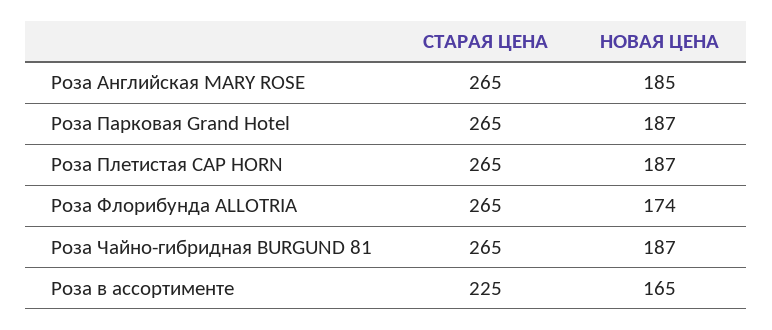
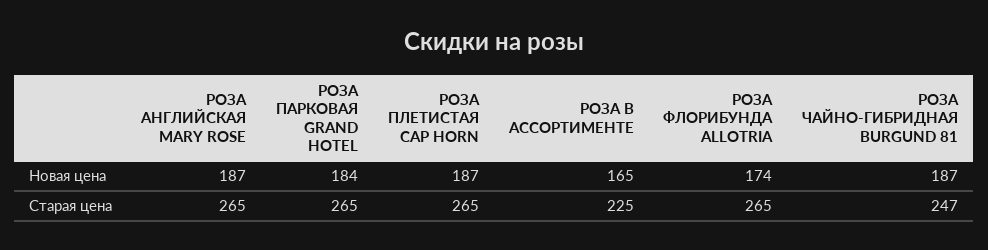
  {
    "СТАРАЯ ЦЕНА": {
      "Роза Английская MARY ROSE": 265,
      "Роза Парковая Grand Hotel": 265,
      "Роза Плетистая CAP HORN": 265,
      "Роза Флорибунда ALLOTRIA": 265,
-     "Роза Чайно-гибридная BURGUND 81": 265,
+     "Роза Чайно-гибридная BURGUND 81": 247,
      "Роза в ассортименте": 225
    },
    "НОВАЯ ЦЕНА": {
-     "Роза Английская MARY ROSE": 185,
+     "Роза Английская MARY ROSE": 187,
-     "Роза Парковая Grand Hotel": 187,
+     "Роза Парковая Grand Hotel": 184,
      "Роза Плетистая CAP HORN": 187,
      "Роза Флорибунда ALLOTRIA": 174,
      "Роза Чайно-гибридная BURGUND 81": 187,
      "Роза в ассортименте": 165
    }
  }

